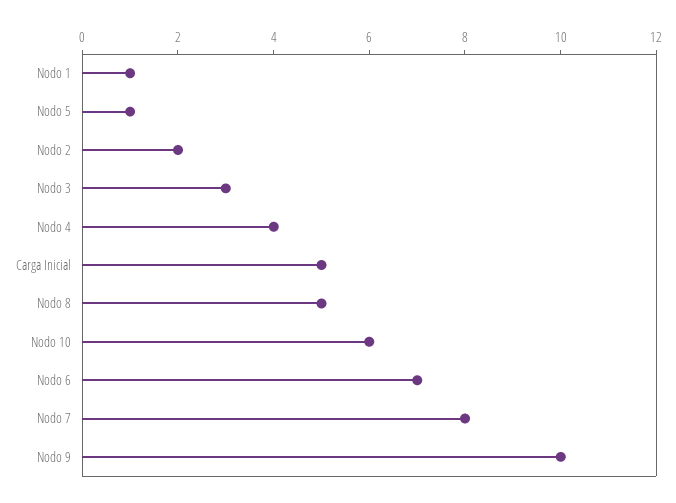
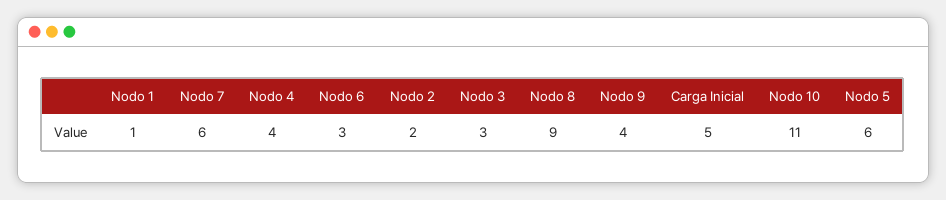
  {
    "Nodo 1": 1,
-   "Nodo 5": 1,
+   "Nodo 5": 6,
    "Nodo 2": 2,
    "Nodo 3": 3,
    "Nodo 4": 4,
    "Carga Inicial": 5,
-   "Nodo 8": 5,
+   "Nodo 8": 9,
-   "Nodo 10": 6,
+   "Nodo 10": 11,
-   "Nodo 6": 7,
+   "Nodo 6": 3,
-   "Nodo 7": 8,
+   "Nodo 7": 6,
-   "Nodo 9": 10
+   "Nodo 9": 4
  }

